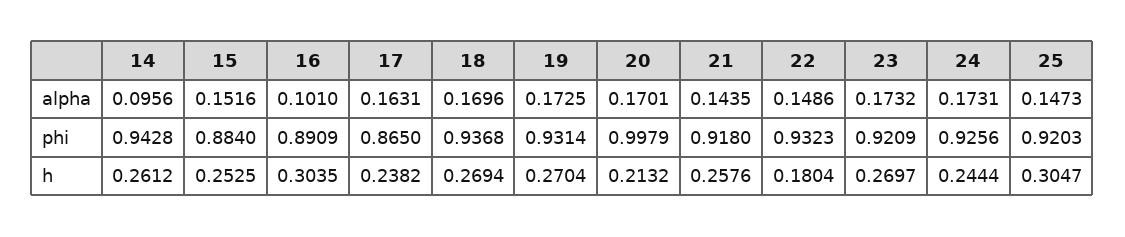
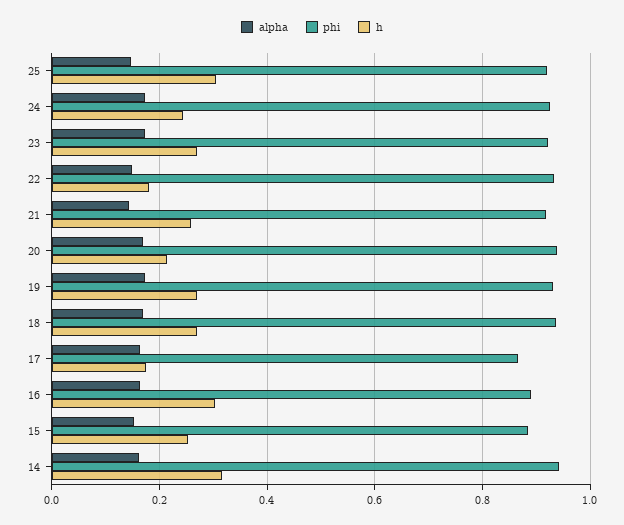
  {
    "alpha": {
-     "14": 0.0956,
+     "14": 0.16,
      "15": 0.1516,
-     "16": 0.101,
+     "16": 0.16,
      "17": 0.1631,
      "18": 0.1696,
      "19": 0.1725,
      "20": 0.1701,
      "21": 0.1435,
      "22": 0.1486,
      "23": 0.1732,
      "24": 0.1731,
      "25": 0.1473
    },
    "phi": {
      "14": 0.9428,
      "15": 0.884,
      "16": 0.8909,
      "17": 0.865,
      "18": 0.9368,
      "19": 0.9314,
-     "20": 0.9979,
+     "20": 0.94,
      "21": 0.918,
      "22": 0.9323,
      "23": 0.9209,
      "24": 0.9256,
      "25": 0.9203
    },
    "h": {
-     "14": 0.2612,
+     "14": 0.32,
      "15": 0.2525,
      "16": 0.3035,
-     "17": 0.2382,
+     "17": 0.18,
      "18": 0.2694,
      "19": 0.2704,
      "20": 0.2132,
      "21": 0.2576,
      "22": 0.1804,
      "23": 0.2697,
      "24": 0.2444,
      "25": 0.3047
    }
  }

